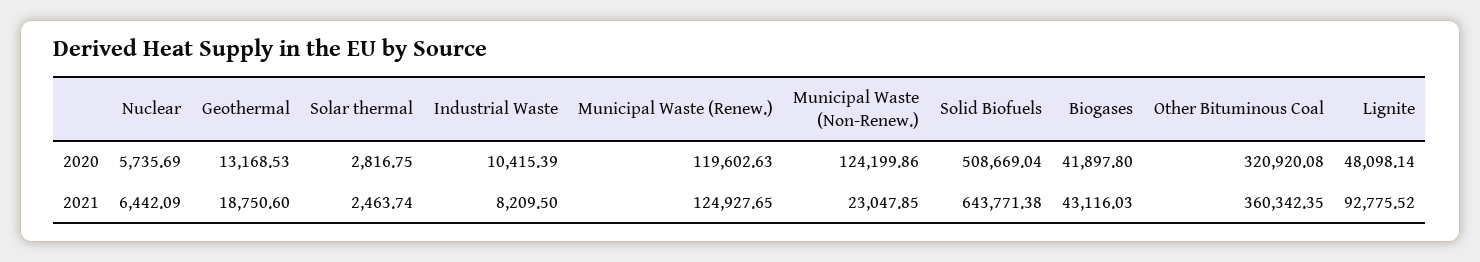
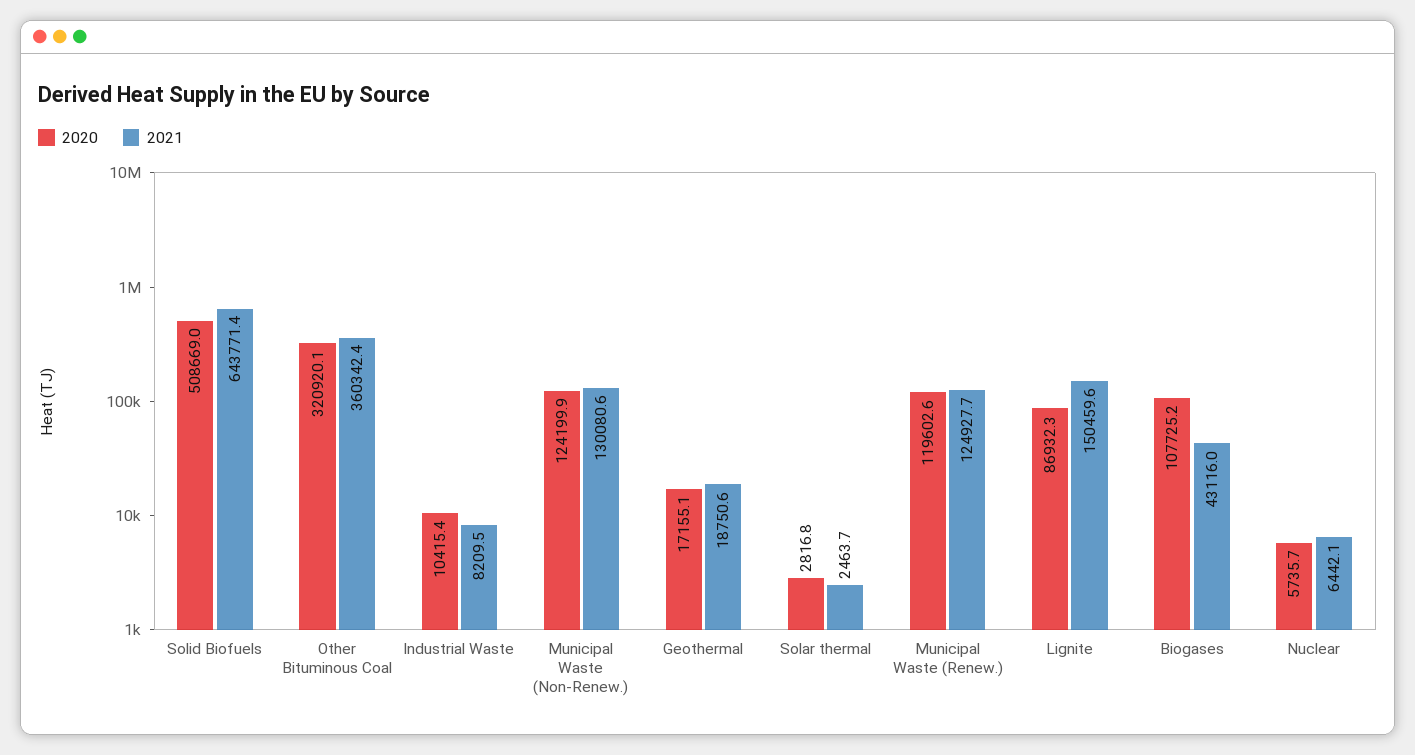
  {
    "2020": {
      "Nuclear": 5735.69,
-     "Geothermal": 13168.53,
+     "Geothermal": 17155.1,
      "Solar thermal": 2816.75,
      "Industrial Waste": 10415.39,
      "Municipal Waste (Renew.)": 119602.63,
      "Municipal Waste (Non-Renew.)": 124199.86,
      "Solid Biofuels": 508669.04,
-     "Biogases": 41897.8,
+     "Biogases": 107725.2,
      "Other Bituminous Coal": 320920.08,
-     "Lignite": 48098.14
+     "Lignite": 86932.3
    },
    "2021": {
      "Nuclear": 6442.09,
      "Geothermal": 18750.6,
      "Solar thermal": 2463.74,
      "Industrial Waste": 8209.5,
      "Municipal Waste (Renew.)": 124927.65,
-     "Municipal Waste (Non-Renew.)": 23047.85,
+     "Municipal Waste (Non-Renew.)": 130080.6,
      "Solid Biofuels": 643771.38,
      "Biogases": 43116.03,
      "Other Bituminous Coal": 360342.35,
-     "Lignite": 92775.52
+     "Lignite": 150459.6
    }
  }

